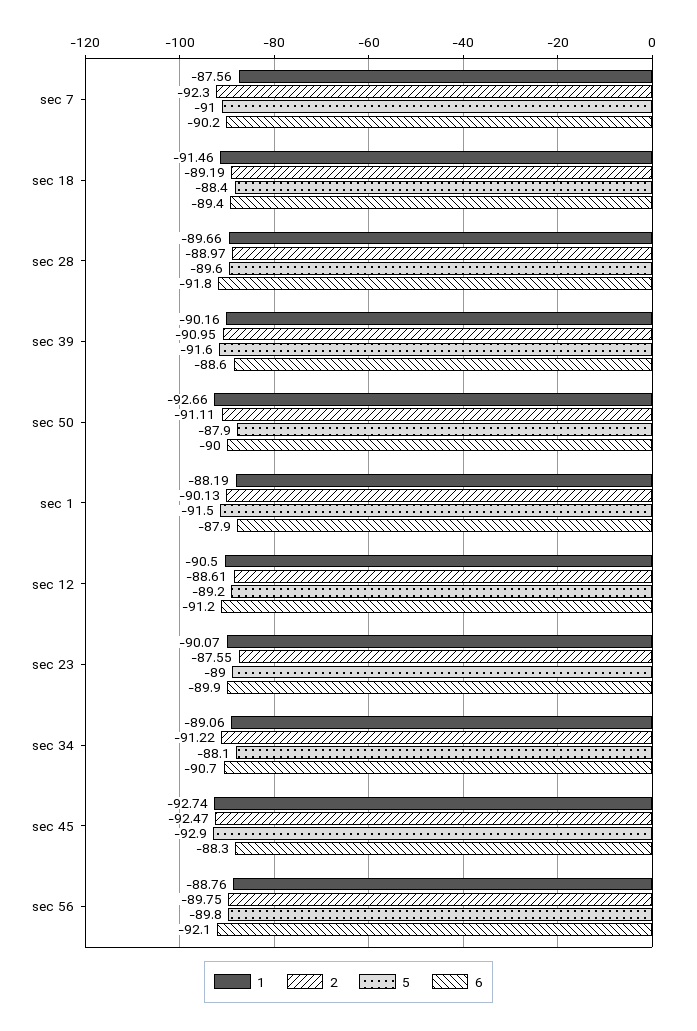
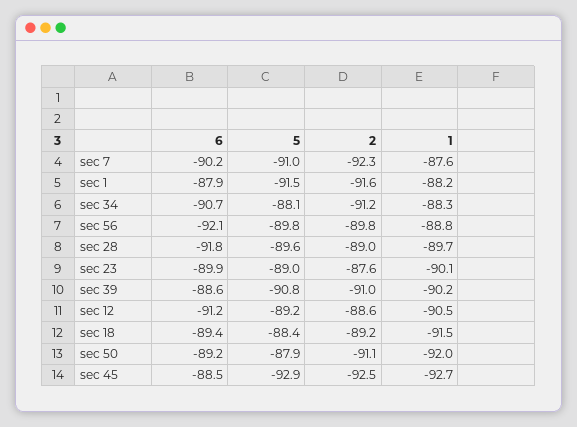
  {
    "1": {
      "sec 7": -87.56,
      "sec 18": -91.46,
      "sec 28": -89.66,
      "sec 39": -90.16,
-     "sec 50": -92.66,
+     "sec 50": -92,
      "sec 1": -88.19,
      "sec 12": -90.5,
      "sec 23": -90.07,
-     "sec 34": -89.06,
+     "sec 34": -88.3,
      "sec 45": -92.74,
      "sec 56": -88.76
    },
    "2": {
      "sec 7": -92.3,
      "sec 18": -89.19,
      "sec 28": -88.97,
      "sec 39": -90.95,
      "sec 50": -91.11,
-     "sec 1": -90.13,
+     "sec 1": -91.6,
      "sec 12": -88.61,
      "sec 23": -87.55,
      "sec 34": -91.22,
      "sec 45": -92.47,
      "sec 56": -89.75
    },
    "5": {
      "sec 7": -91,
      "sec 18": -88.4,
      "sec 28": -89.6,
-     "sec 39": -91.6,
+     "sec 39": -90.8,
      "sec 50": -87.9,
      "sec 1": -91.5,
      "sec 12": -89.2,
      "sec 23": -89,
      "sec 34": -88.1,
      "sec 45": -92.9,
      "sec 56": -89.8
    },
    "6": {
      "sec 7": -90.2,
      "sec 18": -89.4,
      "sec 28": -91.8,
      "sec 39": -88.6,
-     "sec 50": -90,
+     "sec 50": -89.2,
      "sec 1": -87.9,
      "sec 12": -91.2,
      "sec 23": -89.9,
      "sec 34": -90.7,
-     "sec 45": -88.3,
+     "sec 45": -88.5,
      "sec 56": -92.1
    }
  }

